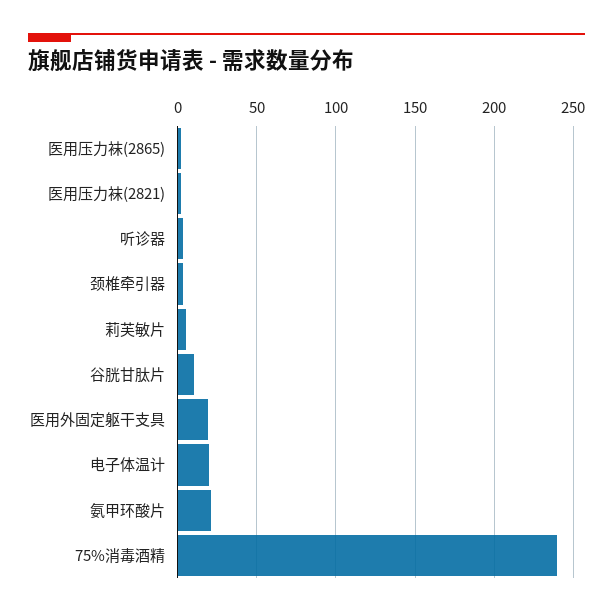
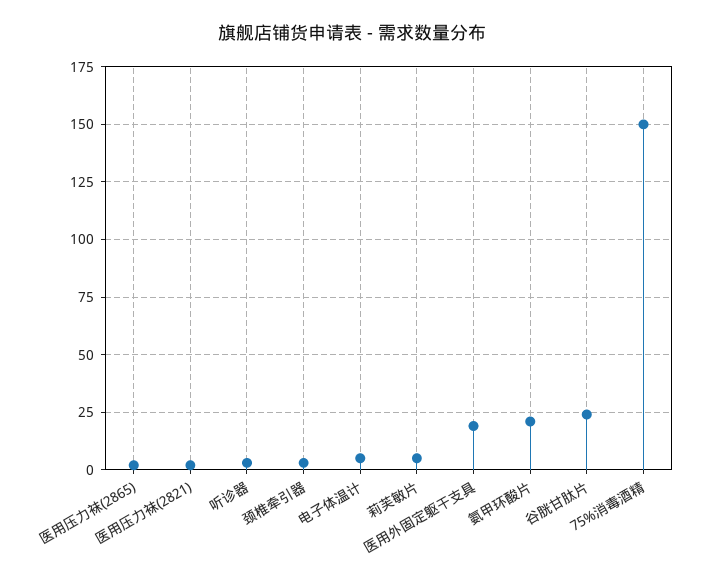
  {
    "医用压力袜(2865)": 0,
    "医用压力袜(2821)": 0,
    "听诊器": 5,
    "颈椎牵引器": 5,
    "莉芙敏片": 5,
-   "谷胱甘肽片": 10,
+   "谷胱甘肽片": 25,
    "医用外固定躯干支具": 20,
-   "电子体温计": 20,
+   "电子体温计": 5,
    "氨甲环酸片": 20,
-   "75%消毒酒精": 240
+   "75%消毒酒精": 150
  }

